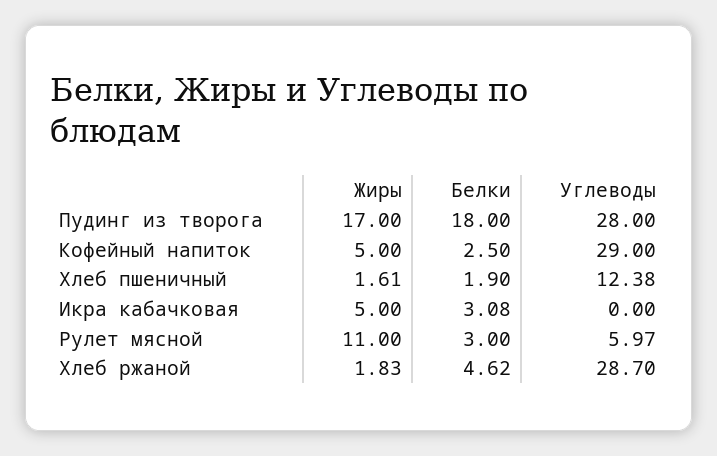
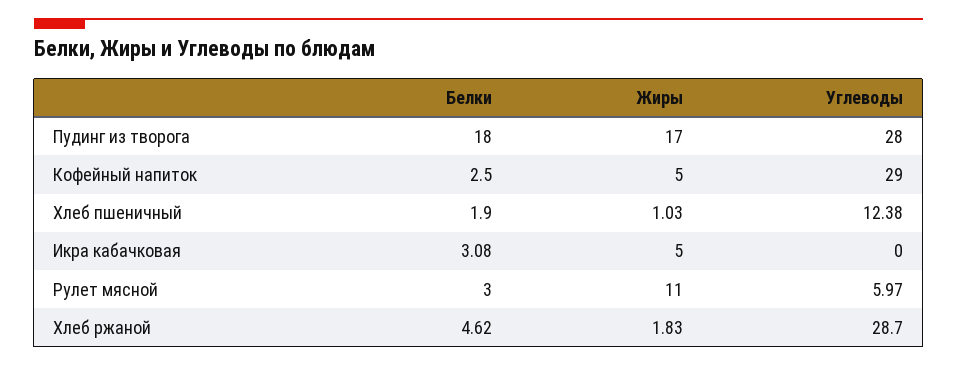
  {
    "Жиры": {
      "Пудинг из творога": 17,
      "Кофейный напиток": 5,
-     "Хлеб пшеничный": 1.61,
+     "Хлеб пшеничный": 1.03,
      "Икра кабачковая": 5,
      "Рулет мясной": 11,
      "Хлеб ржаной": 1.83
    },
    "Белки": {
      "Пудинг из творога": 18,
      "Кофейный напиток": 2.5,
      "Хлеб пшеничный": 1.9,
      "Икра кабачковая": 3.08,
      "Рулет мясной": 3,
      "Хлеб ржаной": 4.62
    },
    "Углеводы": {
      "Пудинг из творога": 28,
      "Кофейный напиток": 29,
      "Хлеб пшеничный": 12.38,
      "Икра кабачковая": 0,
      "Рулет мясной": 5.97,
      "Хлеб ржаной": 28.7
    }
  }

